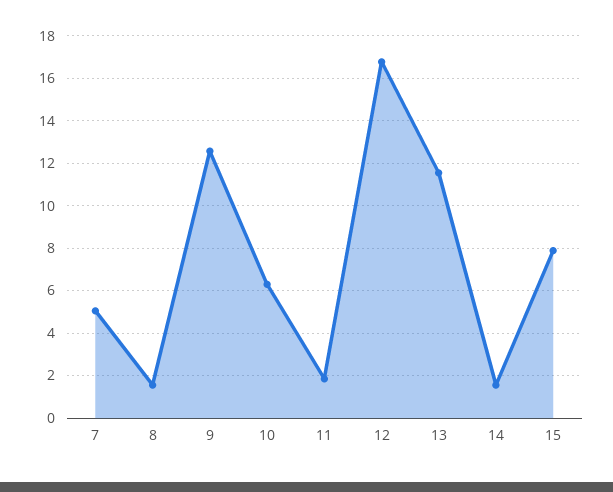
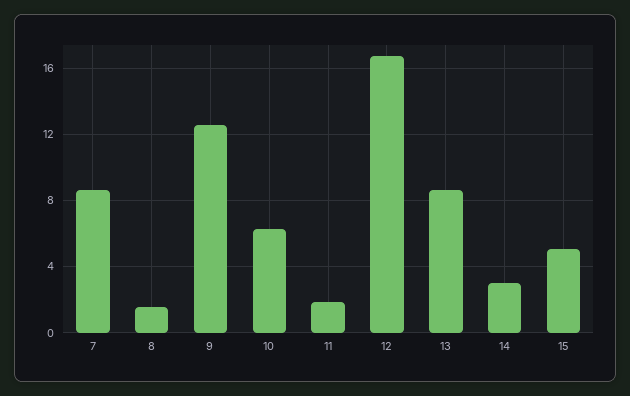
  {
-   "7": 5,
+   "7": 8.5,
    "8": 1.5,
    "9": 12.5,
    "10": 6.5,
    "11": 2,
    "12": 17,
-   "13": 11.5,
+   "13": 8.5,
-   "14": 1.5,
+   "14": 3,
-   "15": 8
+   "15": 5
  }

